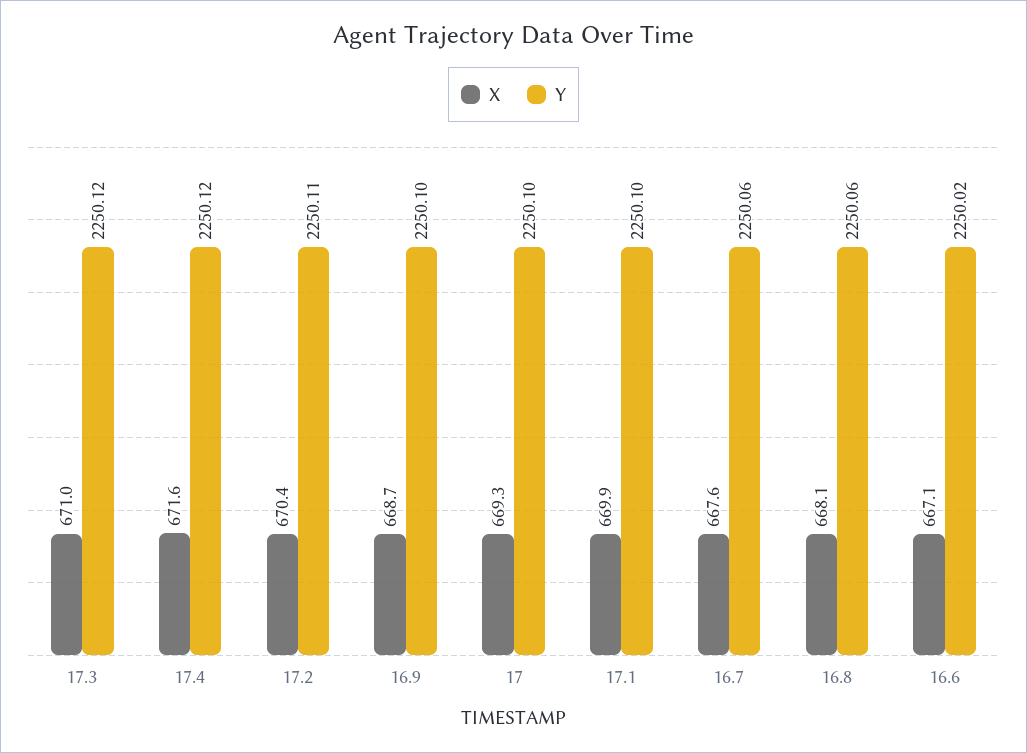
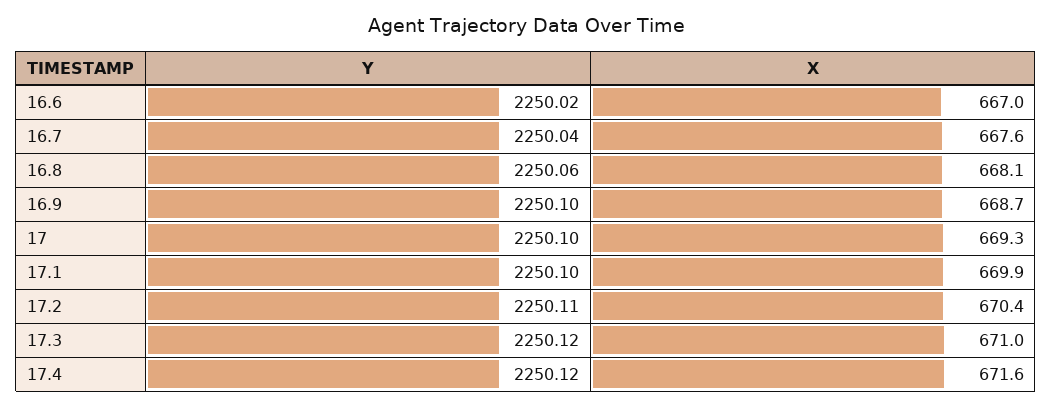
  {
    "X": {
      "17.3": 671,
      "17.4": 671.6,
      "17.2": 670.4,
      "16.9": 668.7,
      "17": 669.3,
      "17.1": 669.9,
      "16.7": 667.6,
      "16.8": 668.1,
-     "16.6": 667.1
+     "16.6": 667
    },
    "Y": {
      "17.3": 2250.12,
      "17.4": 2250.12,
      "17.2": 2250.11,
      "16.9": 2250.1,
      "17": 2250.1,
      "17.1": 2250.1,
-     "16.7": 2250.06,
+     "16.7": 2250.04,
      "16.8": 2250.06,
      "16.6": 2250.02
    }
  }

